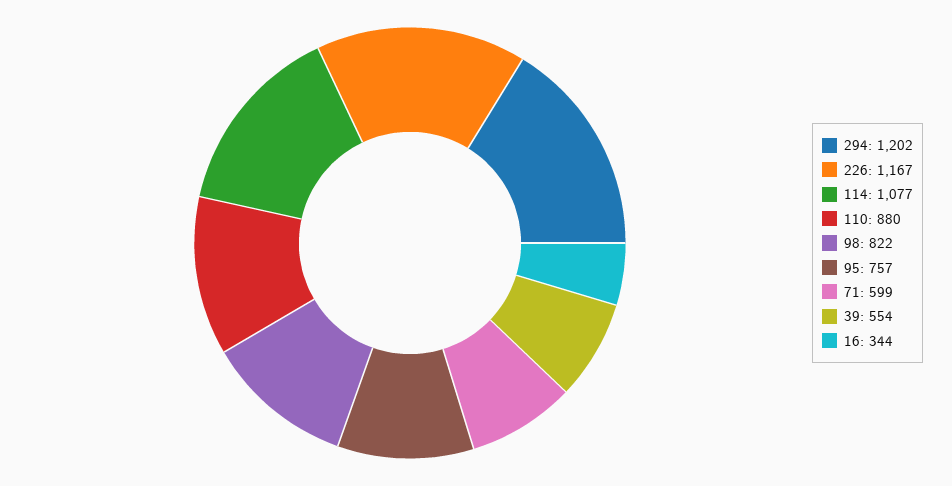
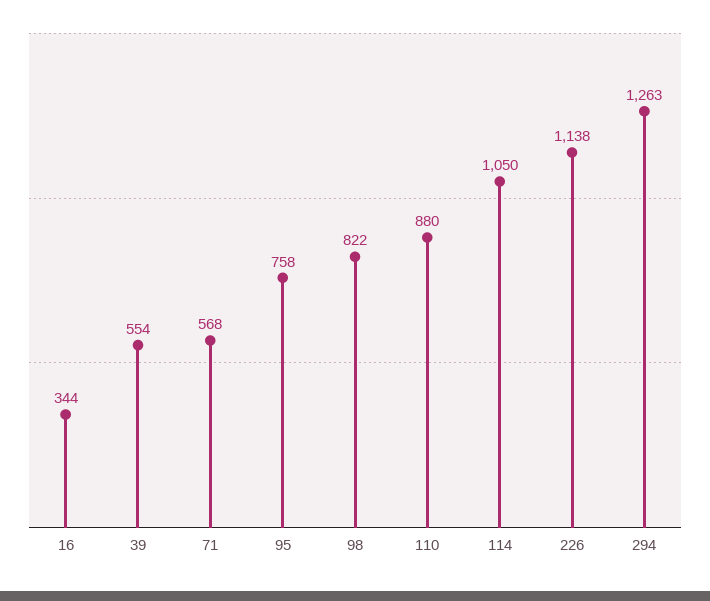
  {
-   "294": 1202,
+   "294": 1263,
-   "226": 1167,
+   "226": 1138,
-   "114": 1077,
+   "114": 1050,
    "110": 880,
    "98": 822,
-   "95": 757,
+   "95": 758,
-   "71": 599,
+   "71": 568,
    "39": 554,
    "16": 344
  }

